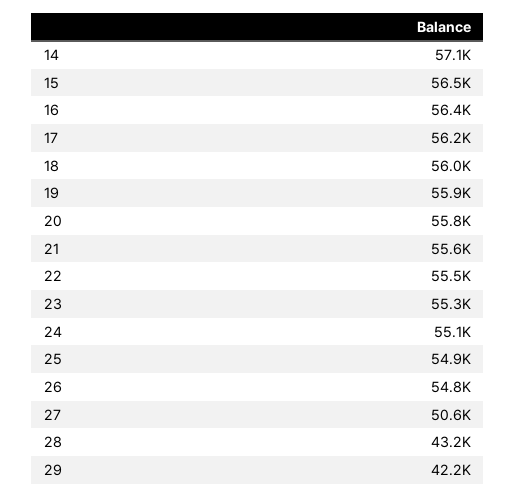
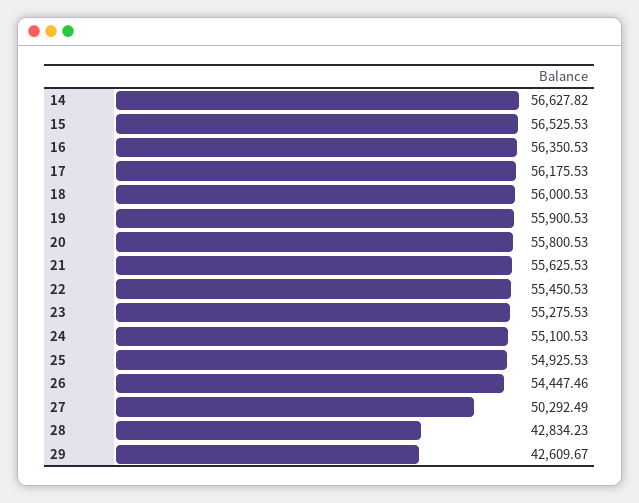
  {
-   "14": 57100,
+   "14": 56627.82,
    "15": 56525.53,
    "16": 56350.53,
    "17": 56175.53,
    "18": 56000.53,
    "19": 55900.53,
    "20": 55800.53,
    "21": 55625.53,
    "22": 55450.53,
    "23": 55275.53,
    "24": 55100.53,
    "25": 54925.53,
-   "26": 54800,
+   "26": 54447.46,
-   "27": 50600,
+   "27": 50292.49,
-   "28": 43200,
+   "28": 42834.23,
-   "29": 42200
+   "29": 42609.67
  }

